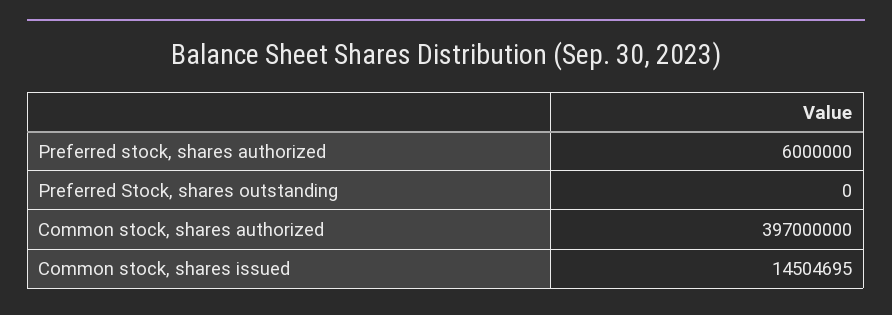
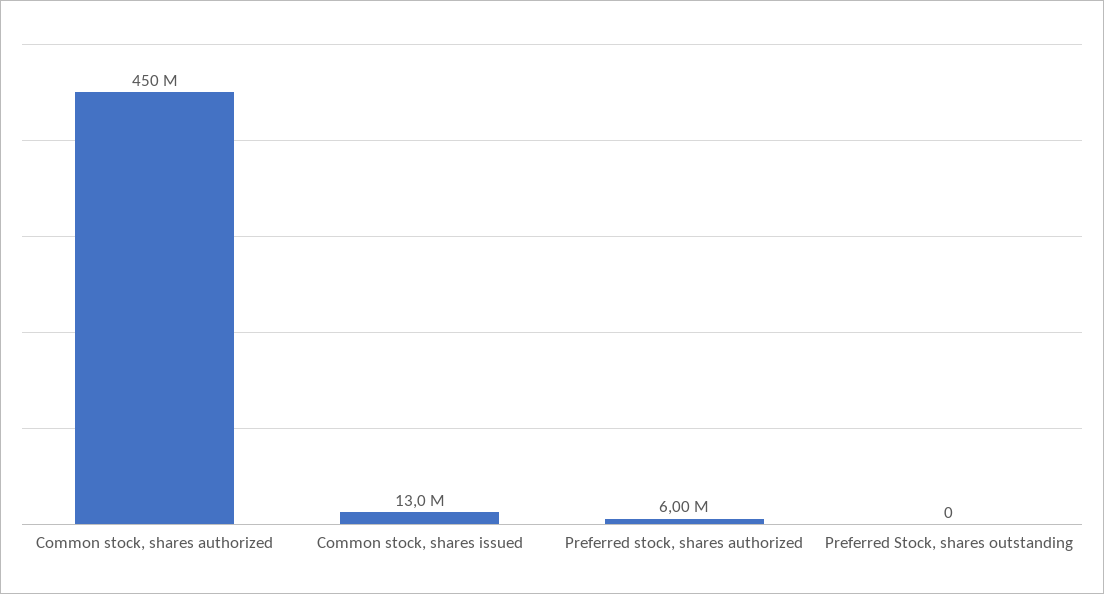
  {
    "Preferred stock, shares authorized": 6000000,
    "Preferred Stock, shares outstanding": 0,
-   "Common stock, shares authorized": 397000000,
+   "Common stock, shares authorized": 450000000,
-   "Common stock, shares issued": 14504695
+   "Common stock, shares issued": 13000000
  }

